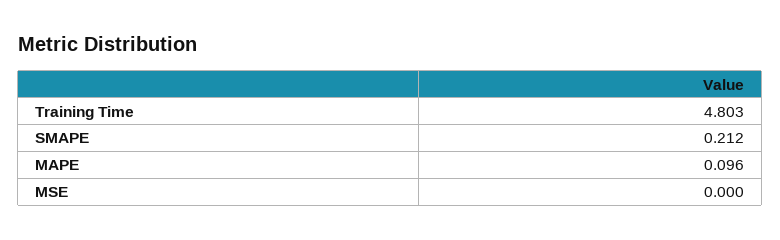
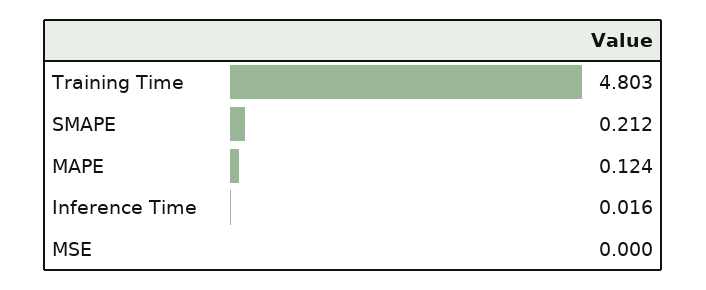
  {
    "Training Time": 4.803,
    "SMAPE": 0.212,
-   "MAPE": 0.096,
+   "MAPE": 0.124,
-   "MSE": 0
+   "MSE": 0,
+   "Inference Time": 0.016
  }

